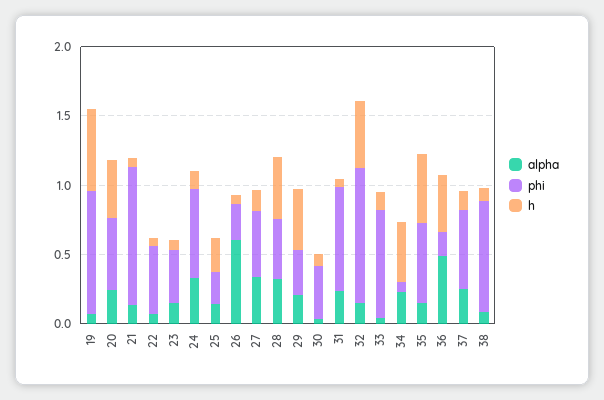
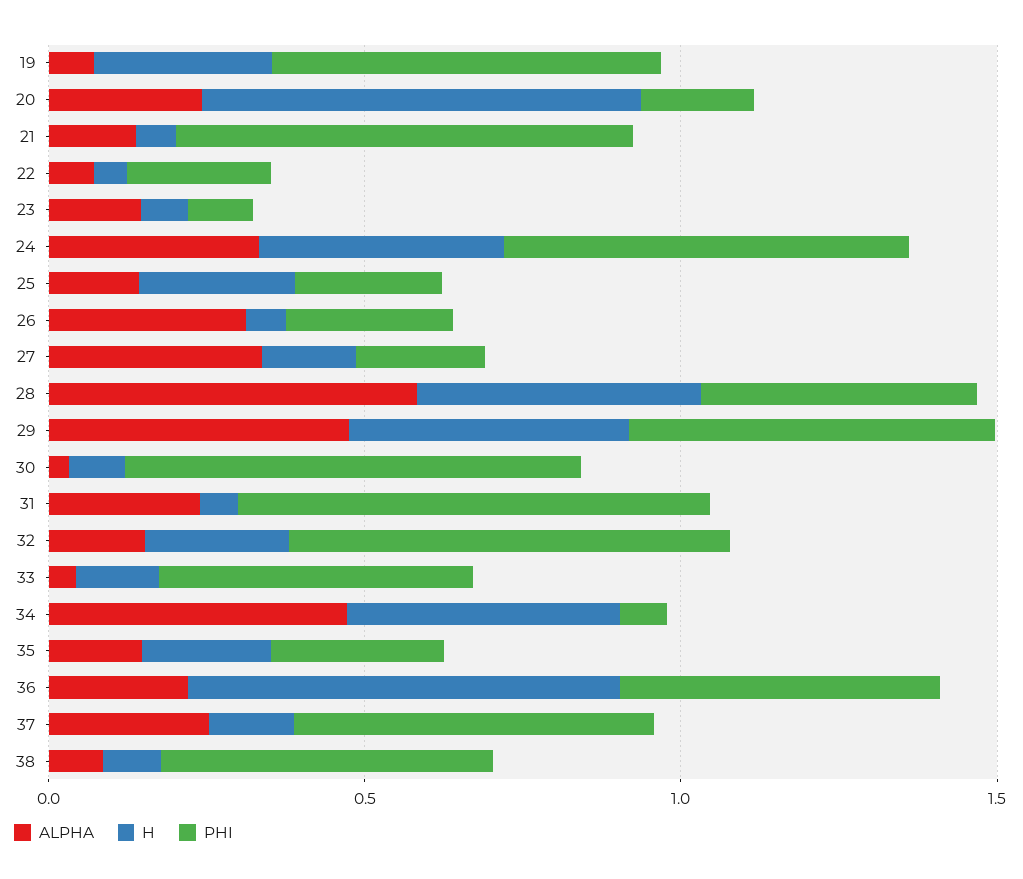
  {
    "alpha": {
      "19": 0.1,
      "20": 0.2,
      "21": 0.1,
      "22": 0.1,
      "23": 0.1,
      "24": 0.3,
      "25": 0.1,
-     "26": 0.6,
+     "26": 0.3,
      "27": 0.3,
-     "28": 0.3,
+     "28": 0.6,
-     "29": 0.2,
+     "29": 0.5,
      "30": 0,
      "31": 0.2,
      "32": 0.2,
      "33": 0,
-     "34": 0.2,
+     "34": 0.5,
      "35": 0.1,
-     "36": 0.5,
+     "36": 0.2,
      "37": 0.3,
      "38": 0.1
    },
    "phi": {
-     "19": 0.9,
+     "19": 0.6,
-     "20": 0.5,
+     "20": 0.2,
-     "21": 1,
+     "21": 0.7,
-     "22": 0.5,
+     "22": 0.2,
-     "23": 0.4,
+     "23": 0.1,
      "24": 0.6,
      "25": 0.2,
      "26": 0.3,
-     "27": 0.5,
+     "27": 0.2,
      "28": 0.4,
-     "29": 0.3,
+     "29": 0.6,
-     "30": 0.4,
+     "30": 0.7,
      "31": 0.7,
-     "32": 1,
+     "32": 0.7,
-     "33": 0.8,
+     "33": 0.5,
      "34": 0.1,
-     "35": 0.6,
+     "35": 0.3,
-     "36": 0.2,
+     "36": 0.5,
      "37": 0.6,
-     "38": 0.8
+     "38": 0.5
    },
    "h": {
-     "19": 0.6,
+     "19": 0.3,
-     "20": 0.4,
+     "20": 0.7,
      "21": 0.1,
      "22": 0.1,
      "23": 0.1,
-     "24": 0.1,
+     "24": 0.4,
      "25": 0.2,
      "26": 0.1,
      "27": 0.1,
      "28": 0.5,
      "29": 0.4,
      "30": 0.1,
      "31": 0.1,
-     "32": 0.5,
+     "32": 0.2,
      "33": 0.1,
      "34": 0.4,
-     "35": 0.5,
+     "35": 0.2,
-     "36": 0.4,
+     "36": 0.7,
      "37": 0.1,
      "38": 0.1
    }
  }

